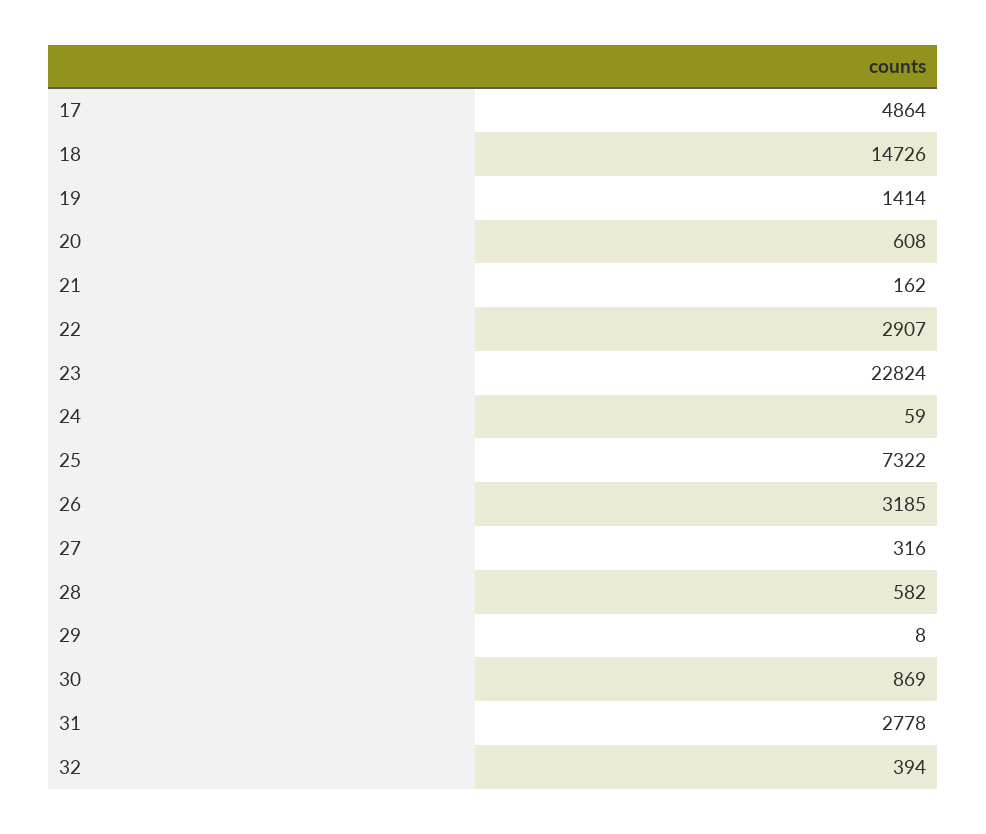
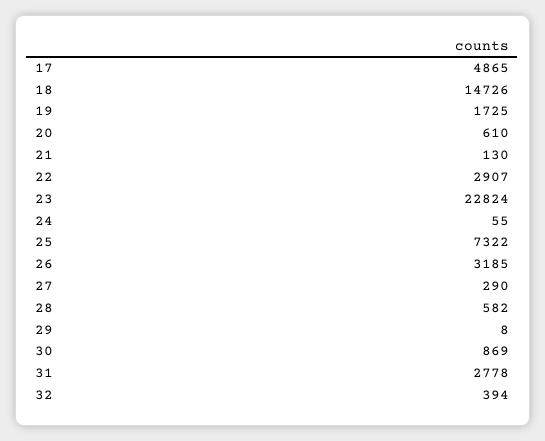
  {
-   "17": 4864,
+   "17": 4865,
    "18": 14726,
-   "19": 1414,
+   "19": 1725,
-   "20": 608,
+   "20": 610,
-   "21": 162,
+   "21": 130,
    "22": 2907,
    "23": 22824,
-   "24": 59,
+   "24": 55,
    "25": 7322,
    "26": 3185,
-   "27": 316,
+   "27": 290,
    "28": 582,
    "29": 8,
    "30": 869,
    "31": 2778,
    "32": 394
  }

